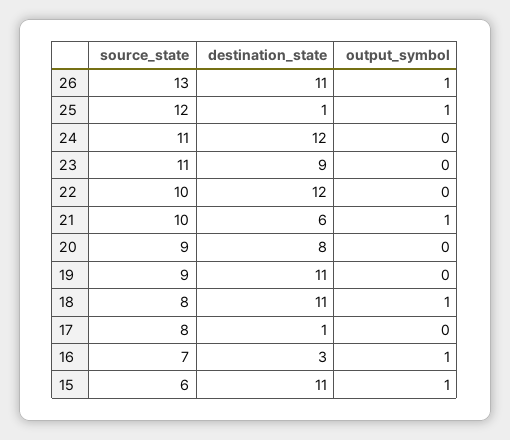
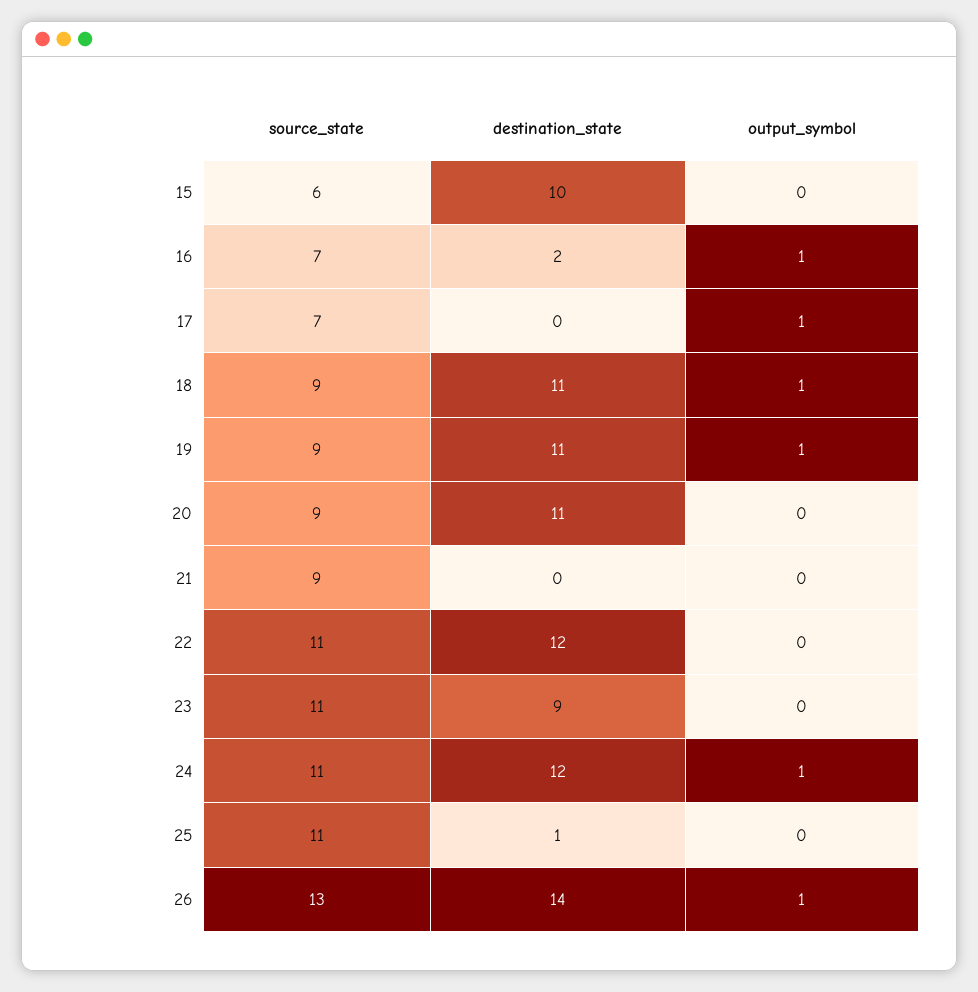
  {
    "source_state": {
      "26": 13,
-     "25": 12,
+     "25": 11,
      "24": 11,
      "23": 11,
-     "22": 10,
+     "22": 11,
-     "21": 10,
+     "21": 9,
      "20": 9,
      "19": 9,
-     "18": 8,
+     "18": 9,
-     "17": 8,
+     "17": 7,
      "16": 7,
      "15": 6
    },
    "destination_state": {
-     "26": 11,
+     "26": 14,
      "25": 1,
      "24": 12,
      "23": 9,
      "22": 12,
-     "21": 6,
+     "21": 0,
-     "20": 8,
+     "20": 11,
      "19": 11,
      "18": 11,
-     "17": 1,
+     "17": 0,
-     "16": 3,
+     "16": 2,
-     "15": 11
+     "15": 10
    },
    "output_symbol": {
      "26": 1,
-     "25": 1,
+     "25": 0,
-     "24": 0,
+     "24": 1,
      "23": 0,
      "22": 0,
-     "21": 1,
+     "21": 0,
      "20": 0,
-     "19": 0,
+     "19": 1,
      "18": 1,
-     "17": 0,
+     "17": 1,
      "16": 1,
-     "15": 1
+     "15": 0
    }
  }

